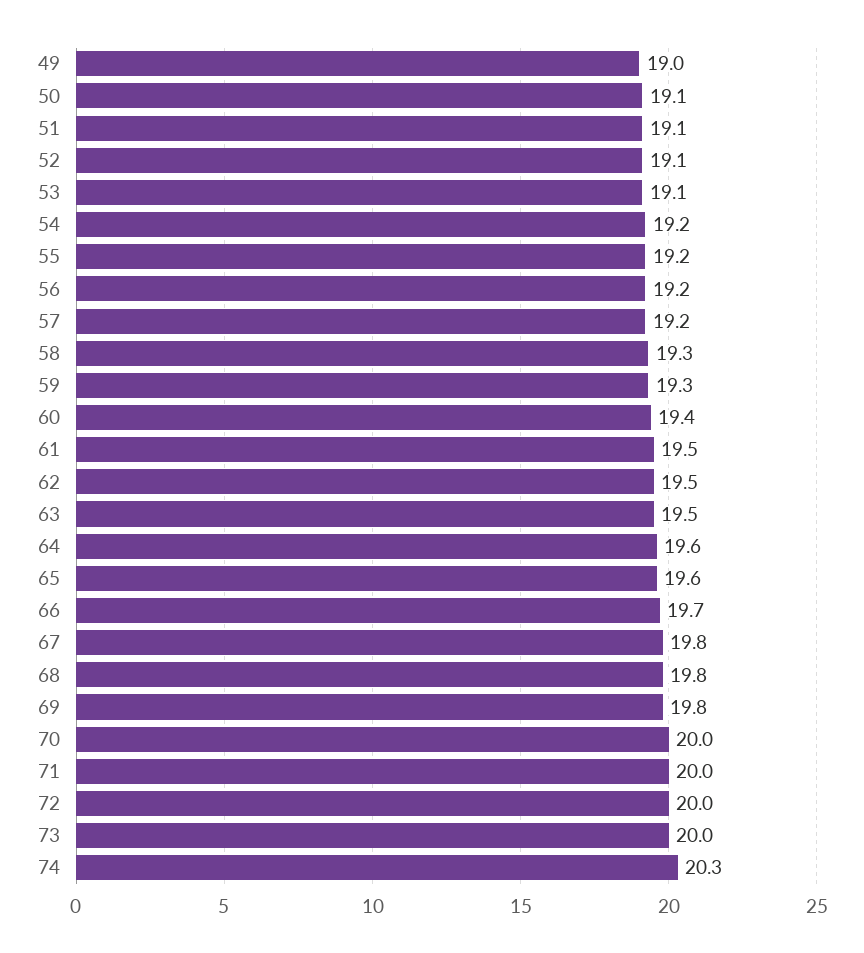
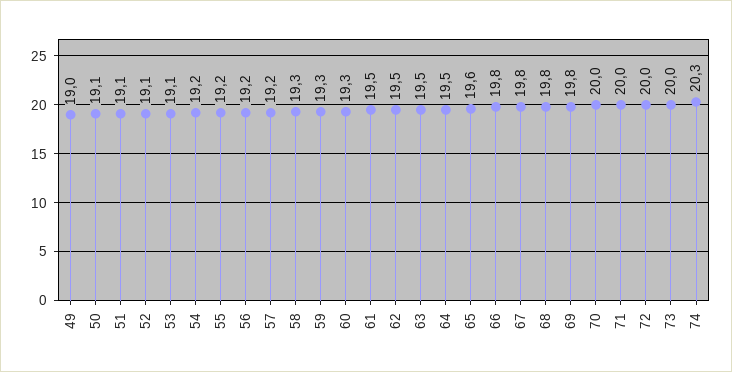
  {
    "49": 19,
    "50": 19.1,
    "51": 19.1,
    "52": 19.1,
    "53": 19.1,
    "54": 19.2,
    "55": 19.2,
    "56": 19.2,
    "57": 19.2,
    "58": 19.3,
    "59": 19.3,
-   "60": 19.4,
+   "60": 19.3,
    "61": 19.5,
    "62": 19.5,
    "63": 19.5,
-   "64": 19.6,
+   "64": 19.5,
    "65": 19.6,
-   "66": 19.7,
+   "66": 19.8,
    "67": 19.8,
    "68": 19.8,
    "69": 19.8,
    "70": 20,
    "71": 20,
    "72": 20,
    "73": 20,
    "74": 20.3
  }

